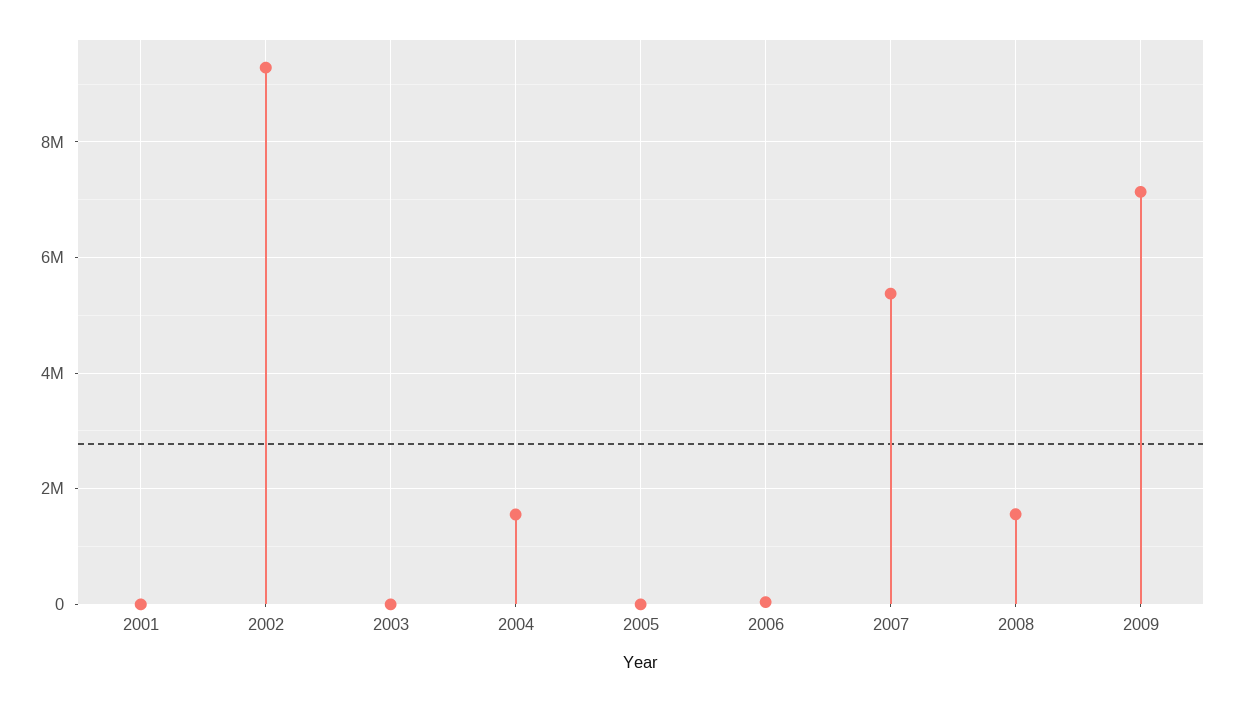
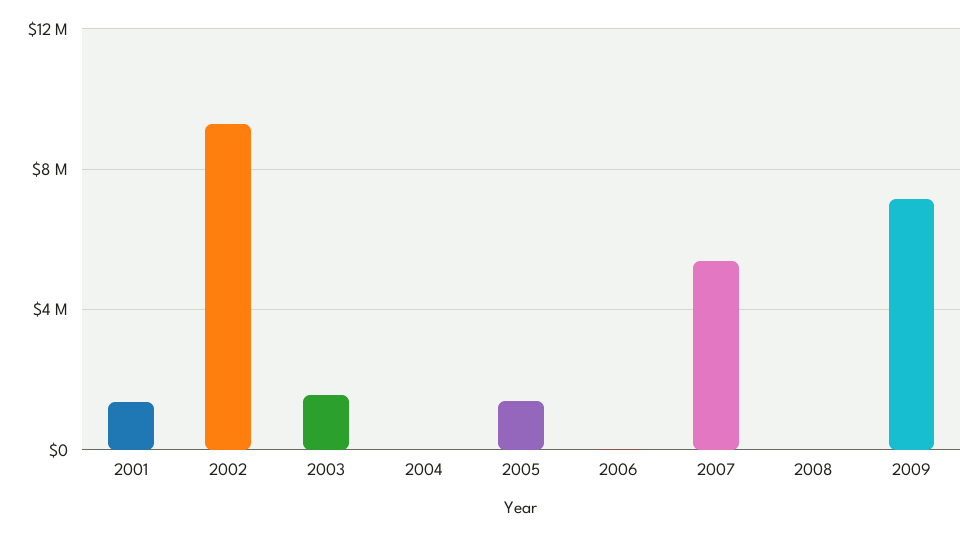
  {
-   "2001": 0,
+   "2001": 1500000,
    "2002": 9200000,
-   "2003": 0,
+   "2003": 1500000,
-   "2004": 1600000,
+   "2004": 0,
-   "2005": 0,
+   "2005": 1500000,
    "2006": 0,
    "2007": 5400000,
-   "2008": 1600000,
+   "2008": 0,
    "2009": 7200000
  }

